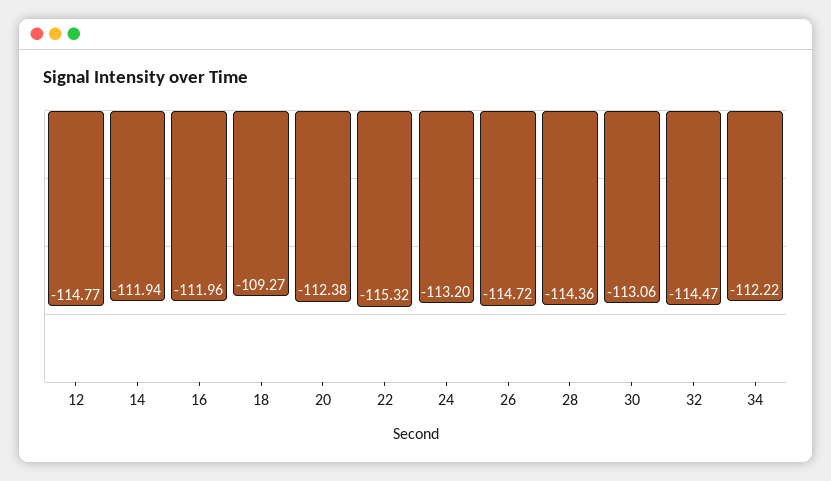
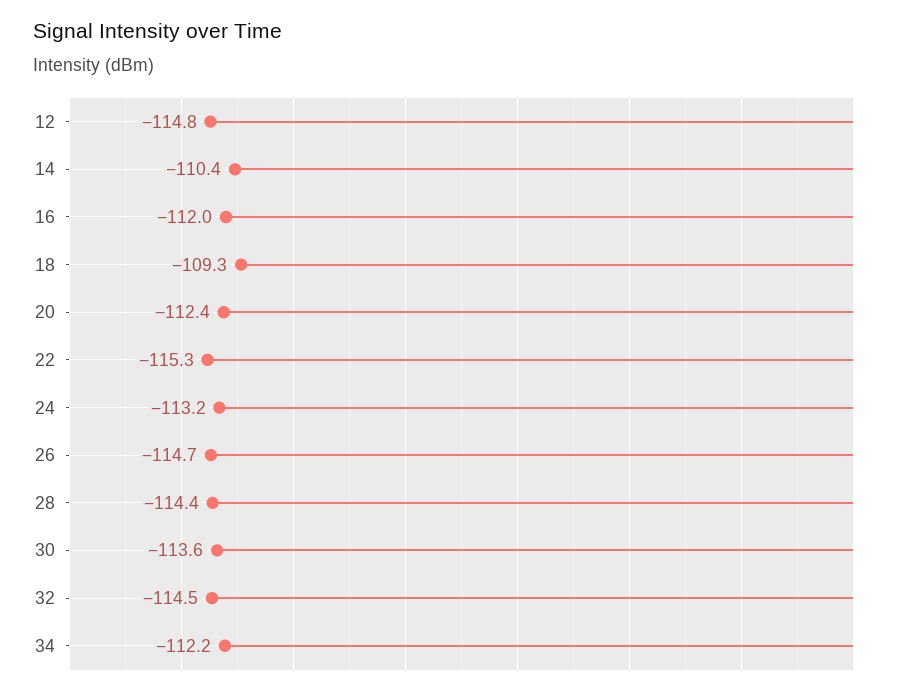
  {
    "12": -114.77,
-   "14": -111.94,
+   "14": -110.4,
    "16": -111.96,
    "18": -109.27,
    "20": -112.38,
    "22": -115.32,
    "24": -113.2,
    "26": -114.72,
    "28": -114.36,
-   "30": -113.06,
+   "30": -113.6,
    "32": -114.47,
    "34": -112.22
  }

